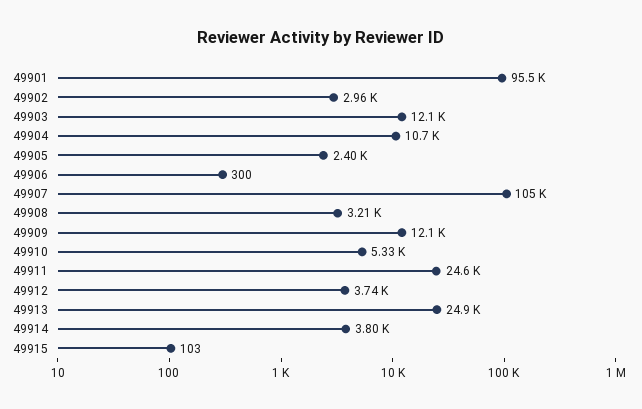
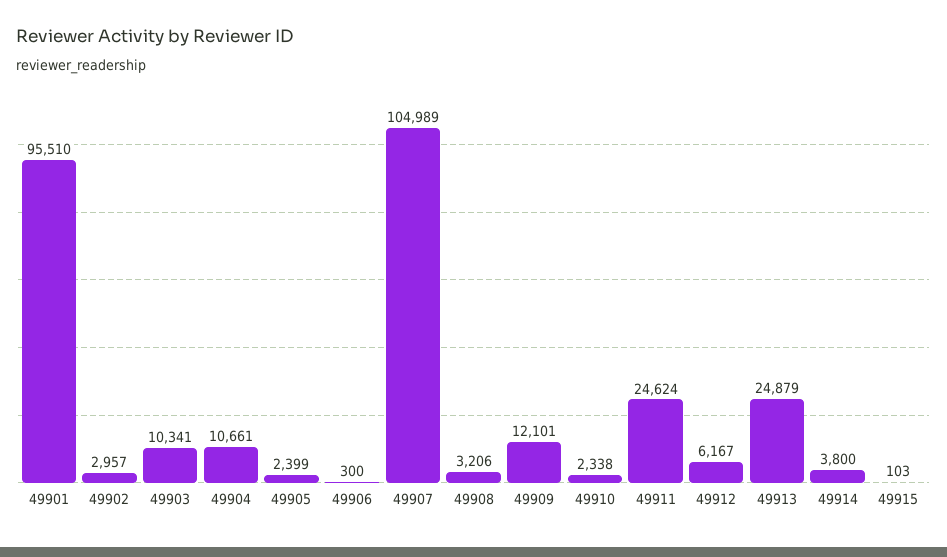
  {
    "49901": 95510,
    "49902": 2957,
-   "49903": 12100,
+   "49903": 10341,
    "49904": 10661,
    "49905": 2399,
    "49906": 300,
    "49907": 104989,
    "49908": 3206,
    "49909": 12101,
-   "49910": 5330,
+   "49910": 2338,
    "49911": 24624,
-   "49912": 3740,
+   "49912": 6167,
    "49913": 24879,
    "49914": 3800,
    "49915": 103
  }

